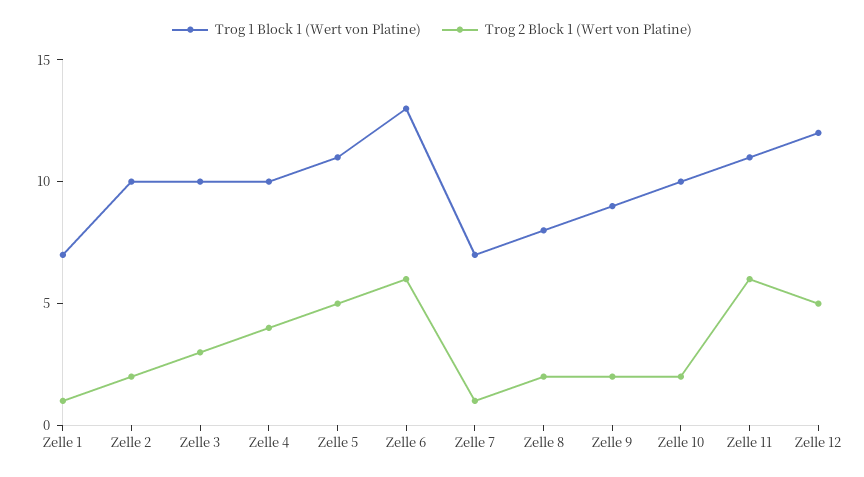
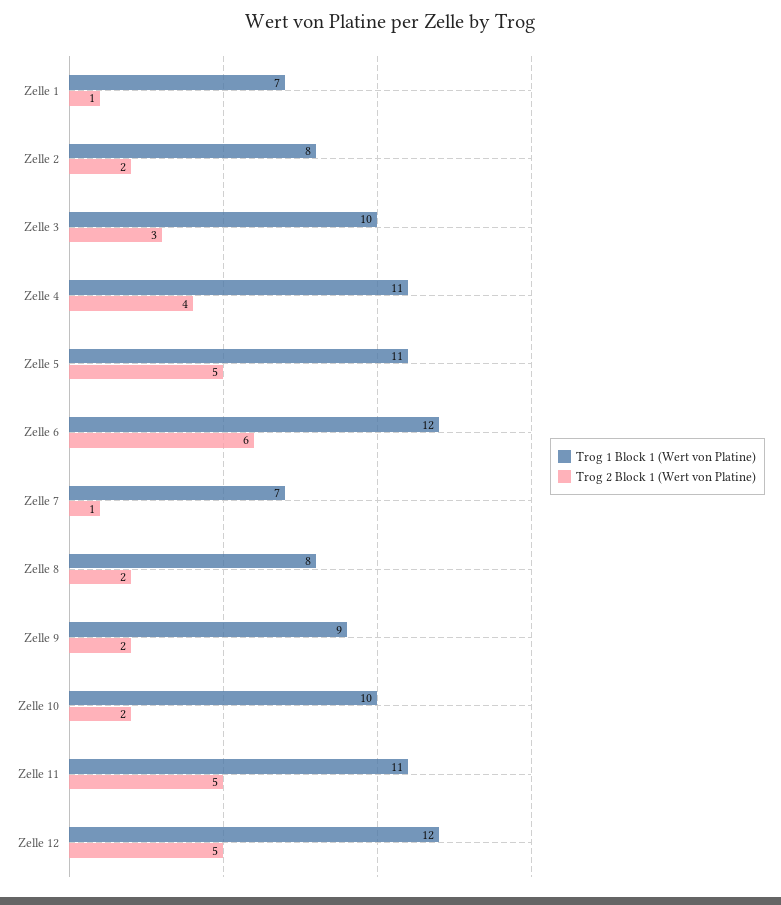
  {
    "Trog 1 Block 1 (Wert von Platine)": {
      "Zelle 1": 7,
-     "Zelle 2": 10,
+     "Zelle 2": 8,
      "Zelle 3": 10,
-     "Zelle 4": 10,
+     "Zelle 4": 11,
      "Zelle 5": 11,
-     "Zelle 6": 13,
+     "Zelle 6": 12,
      "Zelle 7": 7,
      "Zelle 8": 8,
      "Zelle 9": 9,
      "Zelle 10": 10,
      "Zelle 11": 11,
      "Zelle 12": 12
    },
    "Trog 2 Block 1 (Wert von Platine)": {
      "Zelle 1": 1,
      "Zelle 2": 2,
      "Zelle 3": 3,
      "Zelle 4": 4,
      "Zelle 5": 5,
      "Zelle 6": 6,
      "Zelle 7": 1,
      "Zelle 8": 2,
      "Zelle 9": 2,
      "Zelle 10": 2,
-     "Zelle 11": 6,
+     "Zelle 11": 5,
      "Zelle 12": 5
    }
  }

